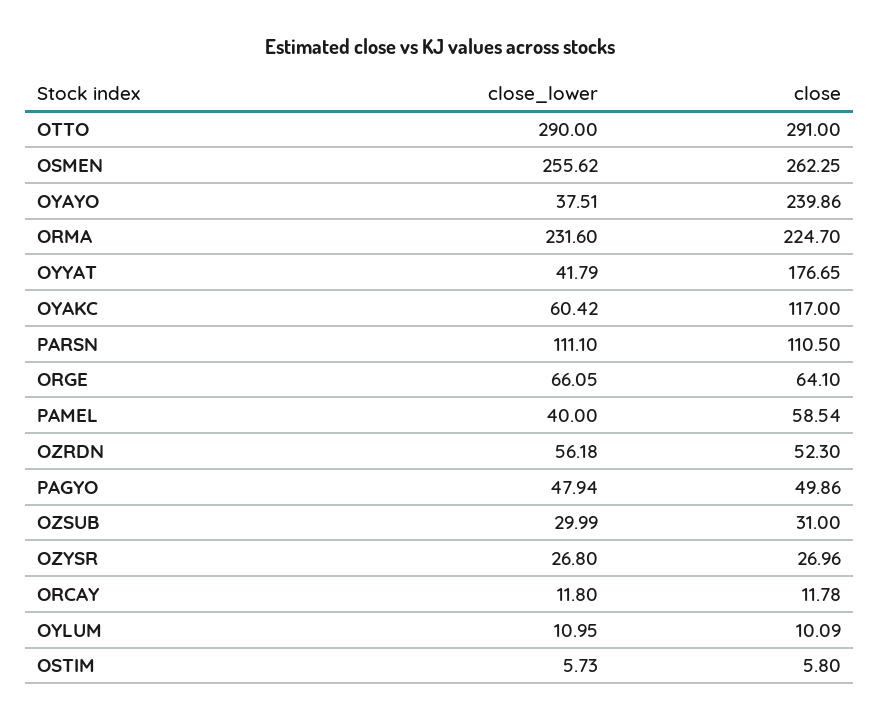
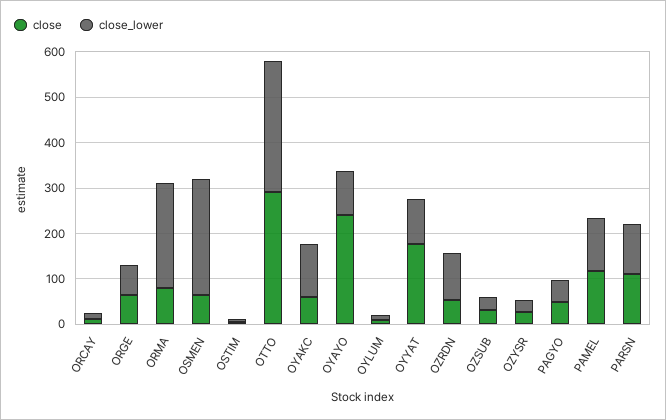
  {
    "close_lower": {
      "OTTO": 290,
      "OSMEN": 255.62,
-     "OYAYO": 37.51,
+     "OYAYO": 100,
      "ORMA": 231.6,
-     "OYYAT": 41.79,
+     "OYYAT": 100,
-     "OYAKC": 60.42,
+     "OYAKC": 120,
      "PARSN": 111.1,
      "ORGE": 66.05,
-     "PAMEL": 40,
+     "PAMEL": 120,
-     "OZRDN": 56.18,
+     "OZRDN": 100,
      "PAGYO": 47.94,
      "OZSUB": 29.99,
      "OZYSR": 26.8,
      "ORCAY": 11.8,
      "OYLUM": 10.95,
      "OSTIM": 5.73
    },
    "close": {
      "OTTO": 291,
-     "OSMEN": 262.25,
+     "OSMEN": 60,
      "OYAYO": 239.86,
-     "ORMA": 224.7,
+     "ORMA": 80,
      "OYYAT": 176.65,
-     "OYAKC": 117,
+     "OYAKC": 60,
      "PARSN": 110.5,
      "ORGE": 64.1,
-     "PAMEL": 58.54,
+     "PAMEL": 120,
      "OZRDN": 52.3,
      "PAGYO": 49.86,
      "OZSUB": 31,
      "OZYSR": 26.96,
      "ORCAY": 11.78,
      "OYLUM": 10.09,
      "OSTIM": 5.8
    }
  }

